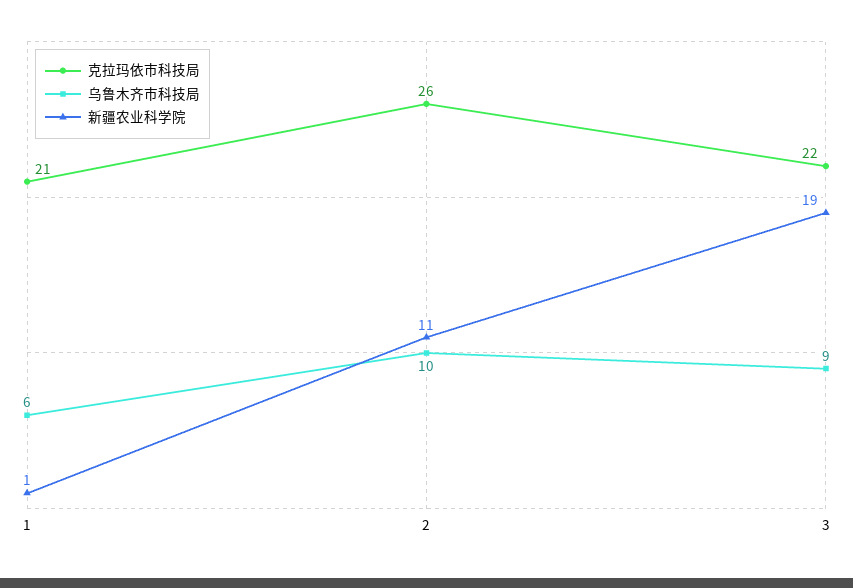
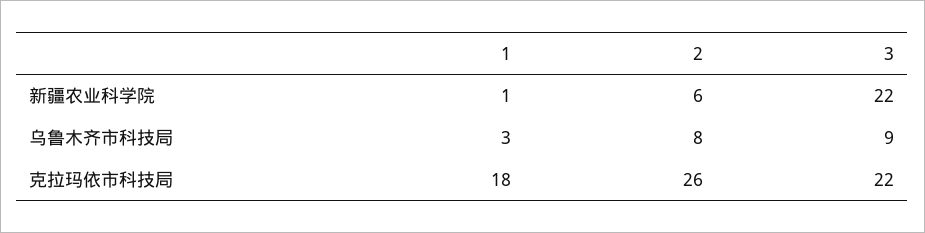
  {
    "克拉玛依市科技局": {
-     "1": 21,
+     "1": 18,
      "2": 26,
      "3": 22
    },
    "乌鲁木齐市科技局": {
-     "1": 6,
+     "1": 3,
-     "2": 10,
+     "2": 8,
      "3": 9
    },
    "新疆农业科学院": {
      "1": 1,
-     "2": 11,
+     "2": 6,
-     "3": 19
+     "3": 22
    }
  }

